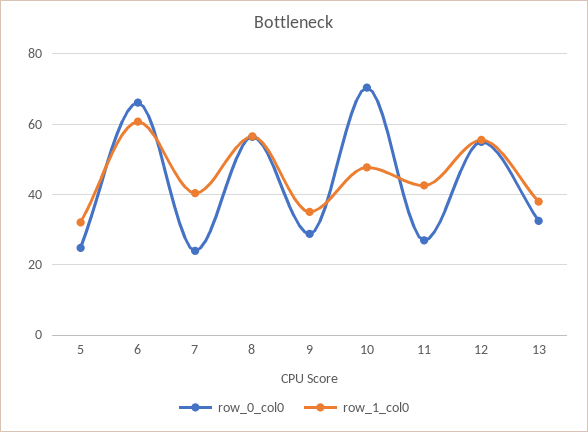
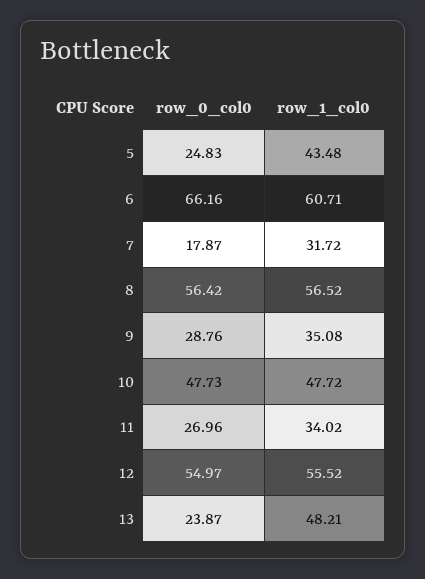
  {
    "row_0_col0": {
      "5": 24.83,
      "6": 66.16,
-     "7": 24,
+     "7": 17.87,
      "8": 56.42,
      "9": 28.76,
-     "10": 70,
+     "10": 47.73,
      "11": 26.96,
      "12": 54.97,
-     "13": 32
+     "13": 23.87
    },
    "row_1_col0": {
-     "5": 32,
+     "5": 43.48,
      "6": 60.71,
-     "7": 40,
+     "7": 31.72,
      "8": 56.52,
      "9": 35.08,
      "10": 47.72,
-     "11": 42,
+     "11": 34.02,
      "12": 55.52,
-     "13": 38
+     "13": 48.21
    }
  }

